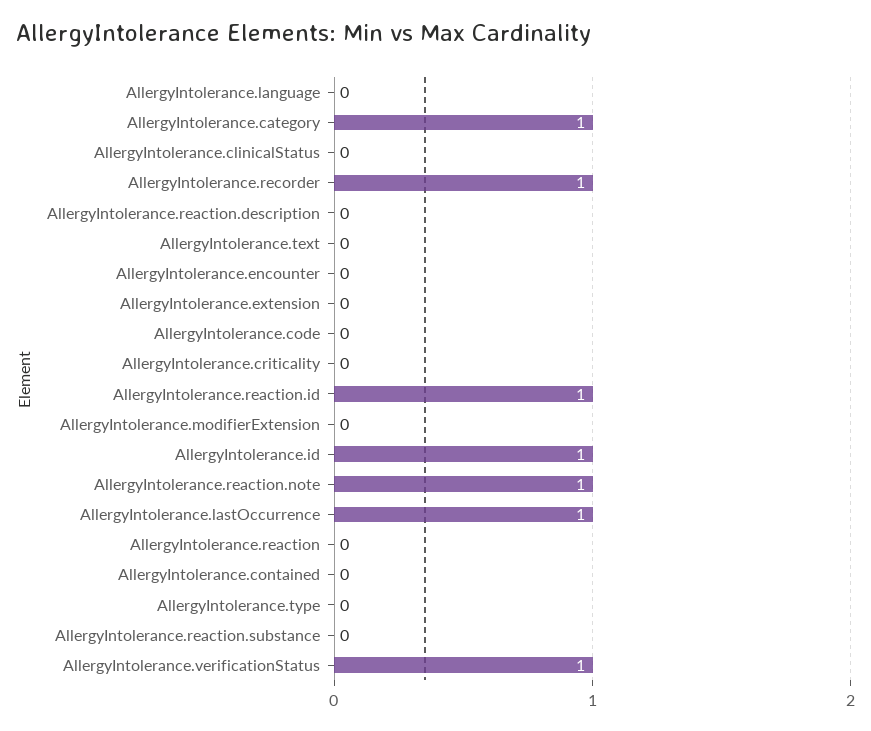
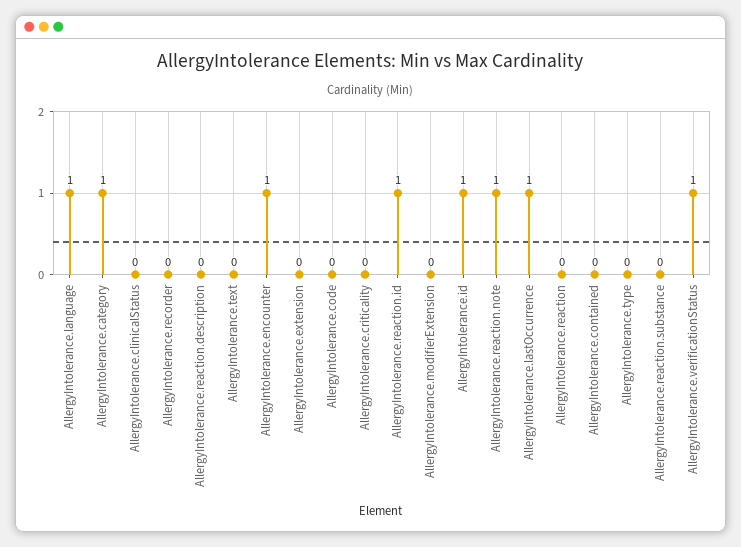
  {
-   "AllergyIntolerance.language": 0,
+   "AllergyIntolerance.language": 1,
    "AllergyIntolerance.category": 1,
    "AllergyIntolerance.clinicalStatus": 0,
-   "AllergyIntolerance.recorder": 1,
+   "AllergyIntolerance.recorder": 0,
    "AllergyIntolerance.reaction.description": 0,
    "AllergyIntolerance.text": 0,
-   "AllergyIntolerance.encounter": 0,
+   "AllergyIntolerance.encounter": 1,
    "AllergyIntolerance.extension": 0,
    "AllergyIntolerance.code": 0,
    "AllergyIntolerance.criticality": 0,
    "AllergyIntolerance.reaction.id": 1,
    "AllergyIntolerance.modifierExtension": 0,
    "AllergyIntolerance.id": 1,
    "AllergyIntolerance.reaction.note": 1,
    "AllergyIntolerance.lastOccurrence": 1,
    "AllergyIntolerance.reaction": 0,
    "AllergyIntolerance.contained": 0,
    "AllergyIntolerance.type": 0,
    "AllergyIntolerance.reaction.substance": 0,
    "AllergyIntolerance.verificationStatus": 1
  }

